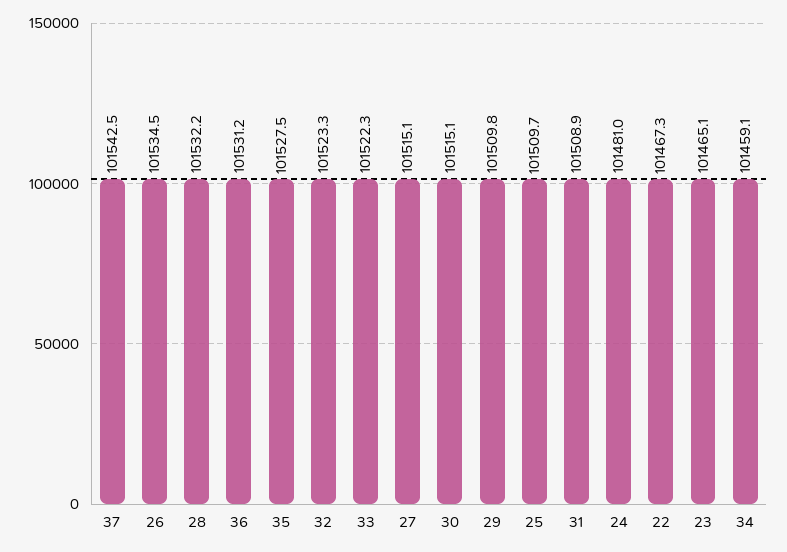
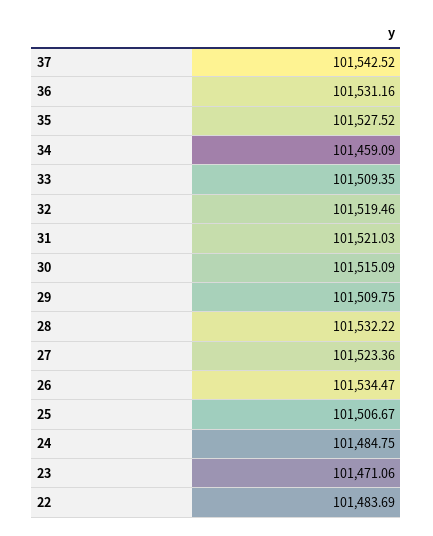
  {
    "37": 101542.52,
    "26": 101534.47,
    "28": 101532.22,
    "36": 101531.16,
    "35": 101527.52,
-   "32": 101523.3,
+   "32": 101519.46,
-   "33": 101522.3,
+   "33": 101509.35,
-   "27": 101515.1,
+   "27": 101523.36,
    "30": 101515.09,
    "29": 101509.75,
-   "25": 101509.7,
+   "25": 101506.67,
-   "31": 101508.9,
+   "31": 101521.03,
-   "24": 101481,
+   "24": 101484.75,
-   "22": 101467.3,
+   "22": 101483.69,
-   "23": 101465.1,
+   "23": 101471.06,
    "34": 101459.09
  }

